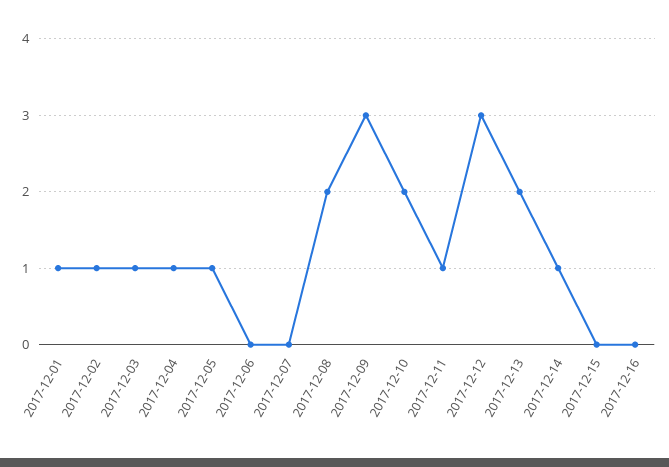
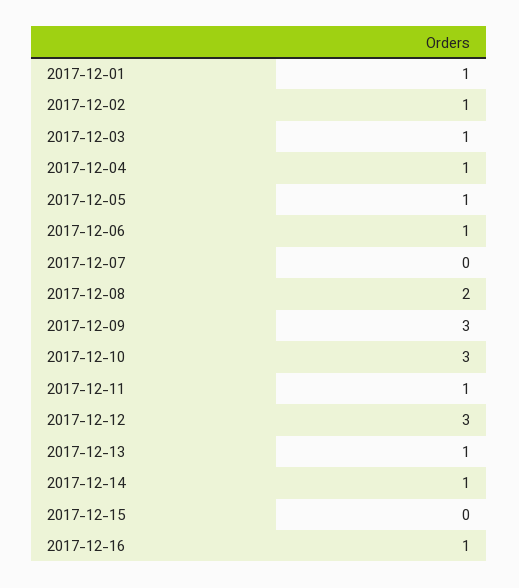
  {
    "2017-12-01": 1,
    "2017-12-02": 1,
    "2017-12-03": 1,
    "2017-12-04": 1,
    "2017-12-05": 1,
-   "2017-12-06": 0,
+   "2017-12-06": 1,
    "2017-12-07": 0,
    "2017-12-08": 2,
    "2017-12-09": 3,
-   "2017-12-10": 2,
+   "2017-12-10": 3,
    "2017-12-11": 1,
    "2017-12-12": 3,
-   "2017-12-13": 2,
+   "2017-12-13": 1,
    "2017-12-14": 1,
    "2017-12-15": 0,
-   "2017-12-16": 0
+   "2017-12-16": 1
  }

